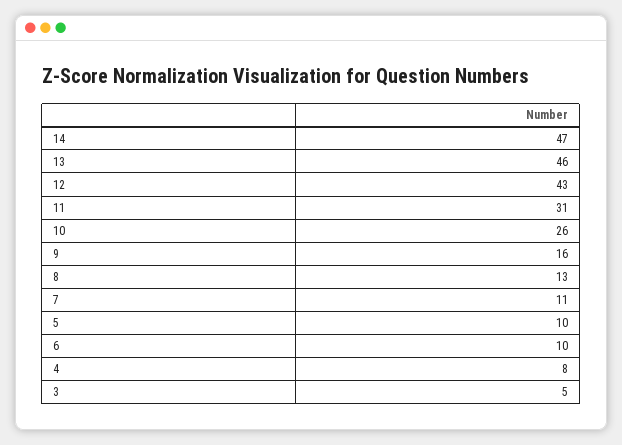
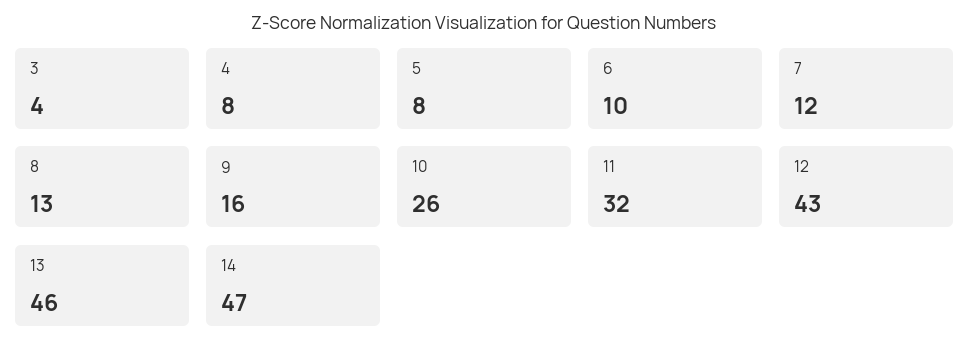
  {
    "14": 47,
    "13": 46,
    "12": 43,
-   "11": 31,
+   "11": 32,
    "10": 26,
    "9": 16,
    "8": 13,
-   "7": 11,
+   "7": 12,
-   "5": 10,
+   "5": 8,
    "6": 10,
    "4": 8,
-   "3": 5
+   "3": 4
  }

